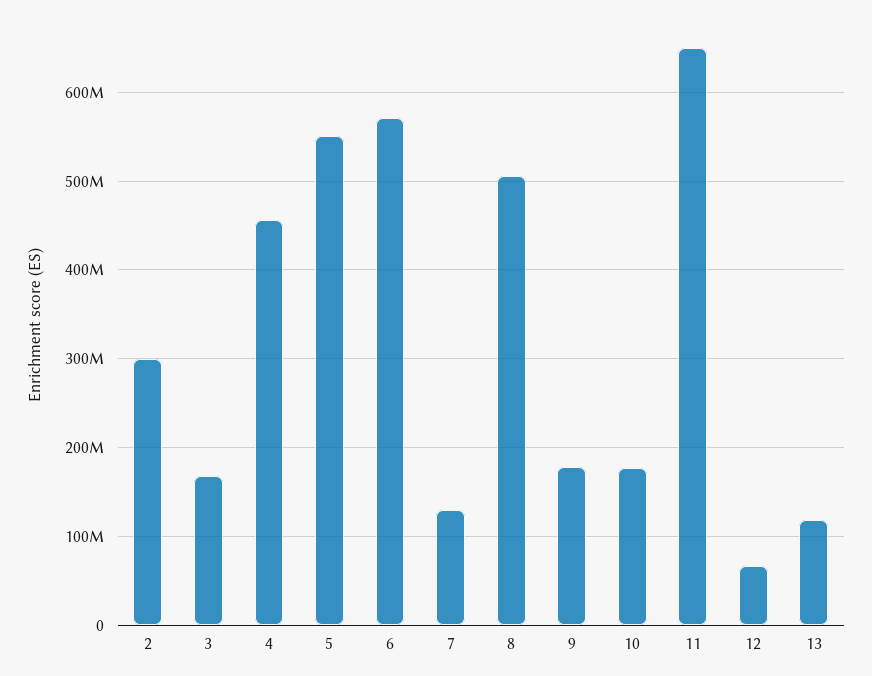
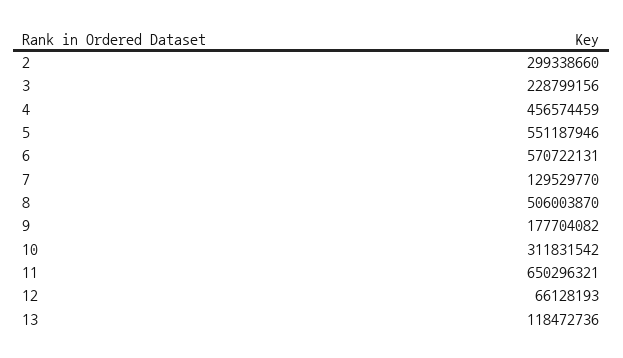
  {
    "2": 299338660,
-   "3": 170000000,
+   "3": 228799156,
    "4": 456574459,
    "5": 551187946,
    "6": 570722131,
    "7": 129529770,
    "8": 506003870,
    "9": 177704082,
-   "10": 180000000,
+   "10": 311831542,
    "11": 650296321,
    "12": 66128193,
    "13": 118472736
  }

